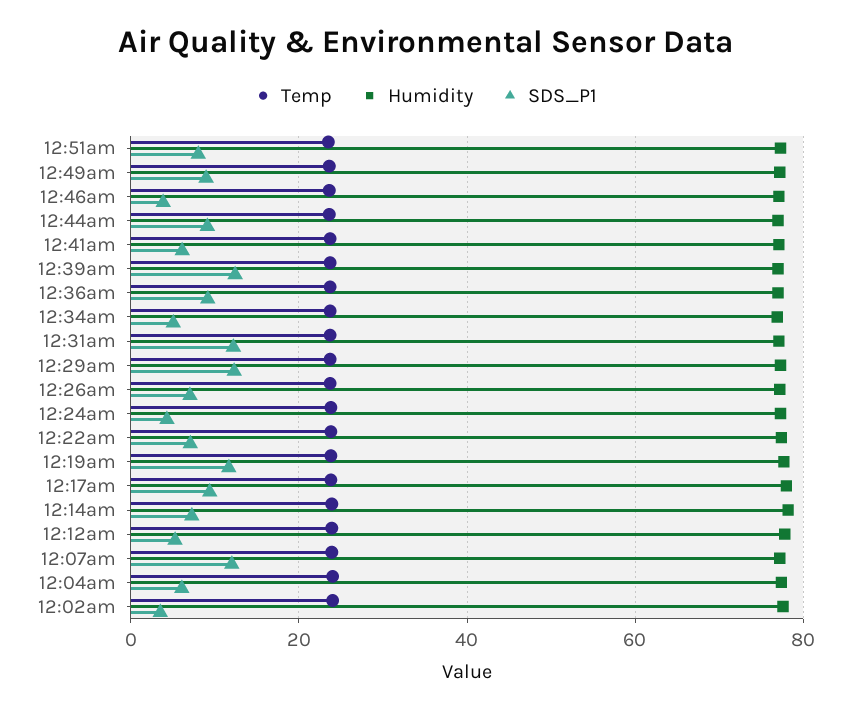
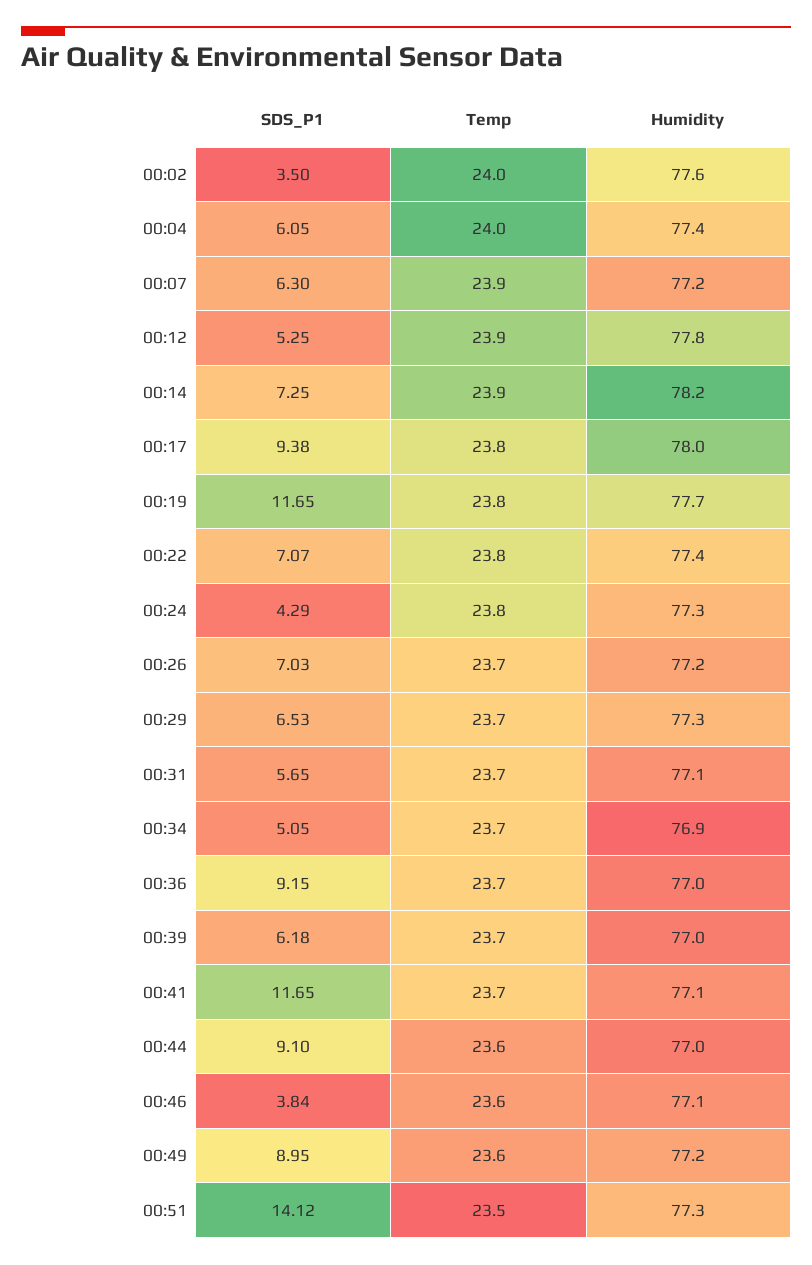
  {
    "Temp": {
      "12:51am": 23.5,
      "12:49am": 23.6,
      "12:46am": 23.6,
      "12:44am": 23.6,
      "12:41am": 23.7,
      "12:39am": 23.7,
      "12:36am": 23.7,
      "12:34am": 23.7,
      "12:31am": 23.7,
      "12:29am": 23.7,
      "12:26am": 23.7,
      "12:24am": 23.8,
      "12:22am": 23.8,
      "12:19am": 23.8,
      "12:17am": 23.8,
      "12:14am": 23.9,
      "12:12am": 23.9,
      "12:07am": 23.9,
      "12:04am": 24,
      "12:02am": 24
    },
    "Humidity": {
      "12:51am": 77.3,
      "12:49am": 77.2,
      "12:46am": 77.1,
      "12:44am": 77,
      "12:41am": 77.1,
      "12:39am": 77,
      "12:36am": 77,
      "12:34am": 76.9,
      "12:31am": 77.1,
      "12:29am": 77.3,
      "12:26am": 77.2,
      "12:24am": 77.3,
      "12:22am": 77.4,
      "12:19am": 77.7,
      "12:17am": 78,
      "12:14am": 78.2,
      "12:12am": 77.8,
      "12:07am": 77.2,
      "12:04am": 77.4,
      "12:02am": 77.6
    },
    "SDS_P1": {
-     "12:51am": 8,
+     "12:51am": 14.12,
      "12:49am": 8.95,
      "12:46am": 3.84,
      "12:44am": 9.1,
-     "12:41am": 6,
+     "12:41am": 11.65,
-     "12:39am": 12,
+     "12:39am": 6.18,
      "12:36am": 9.15,
      "12:34am": 5.05,
-     "12:31am": 12,
+     "12:31am": 5.65,
-     "12:29am": 12,
+     "12:29am": 6.53,
      "12:26am": 7.03,
      "12:24am": 4.29,
      "12:22am": 7.07,
      "12:19am": 11.65,
      "12:17am": 9.38,
      "12:14am": 7.25,
      "12:12am": 5.25,
-     "12:07am": 12,
+     "12:07am": 6.3,
      "12:04am": 6.05,
      "12:02am": 3.5
    }
  }

